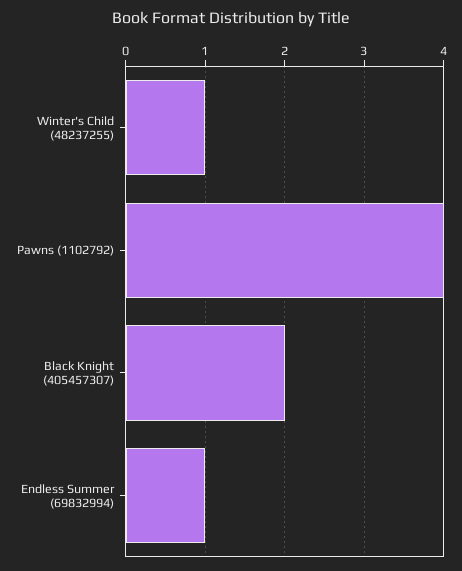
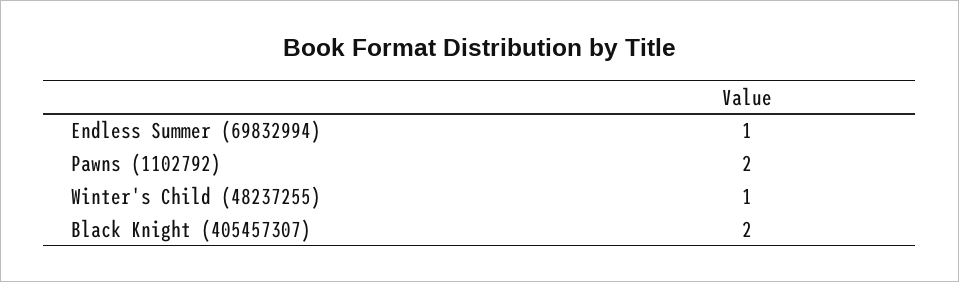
  {
    "Winter's Child (48237255)": 1,
-   "Pawns (1102792)": 4,
+   "Pawns (1102792)": 2,
    "Black Knight (405457307)": 2,
    "Endless Summer (69832994)": 1
  }

